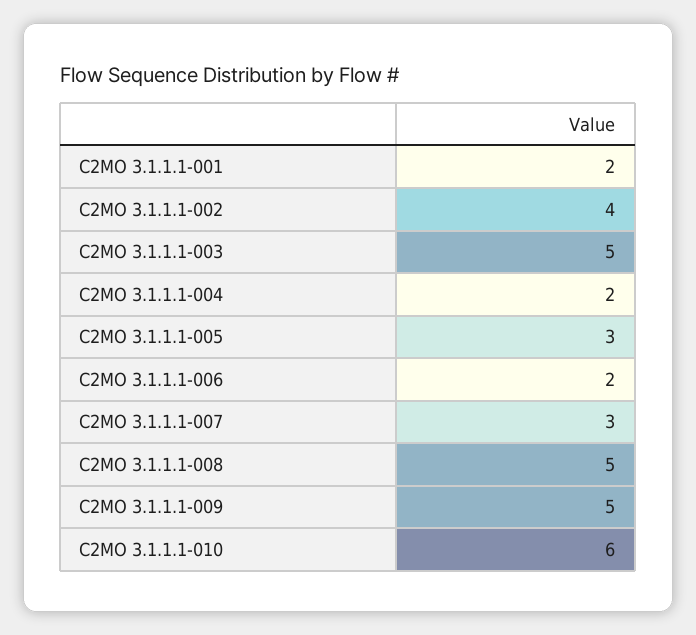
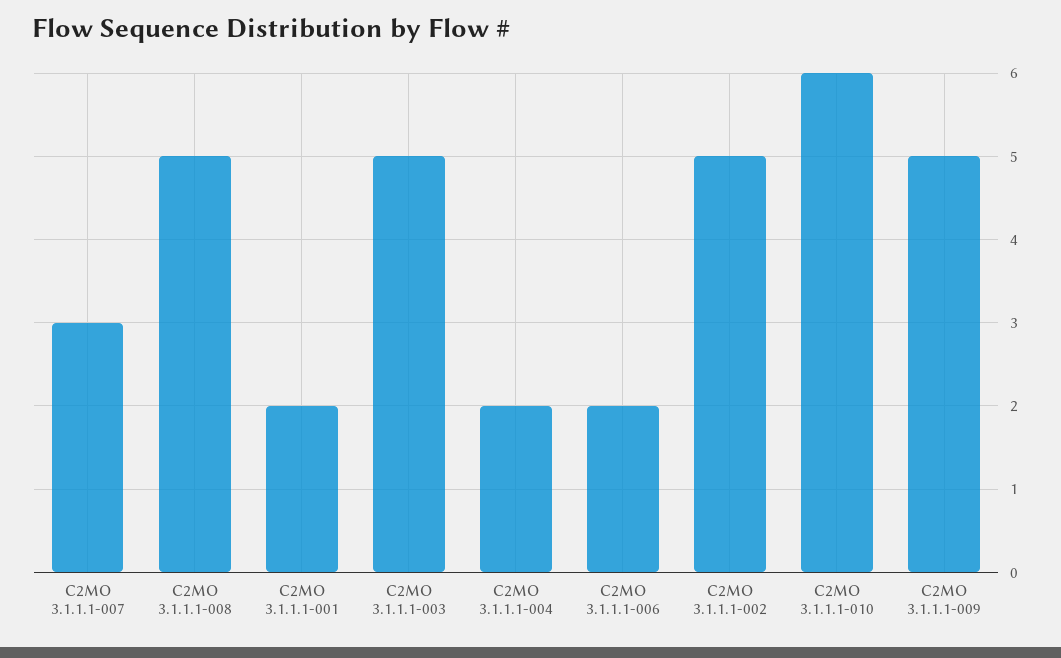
  {
    "C2MO 3.1.1.1-001": 2,
-   "C2MO 3.1.1.1-002": 4,
+   "C2MO 3.1.1.1-002": 5,
    "C2MO 3.1.1.1-003": 5,
    "C2MO 3.1.1.1-004": 2,
-   "C2MO 3.1.1.1-005": 3,
    "C2MO 3.1.1.1-006": 2,
    "C2MO 3.1.1.1-007": 3,
    "C2MO 3.1.1.1-008": 5,
    "C2MO 3.1.1.1-009": 5,
    "C2MO 3.1.1.1-010": 6
  }

